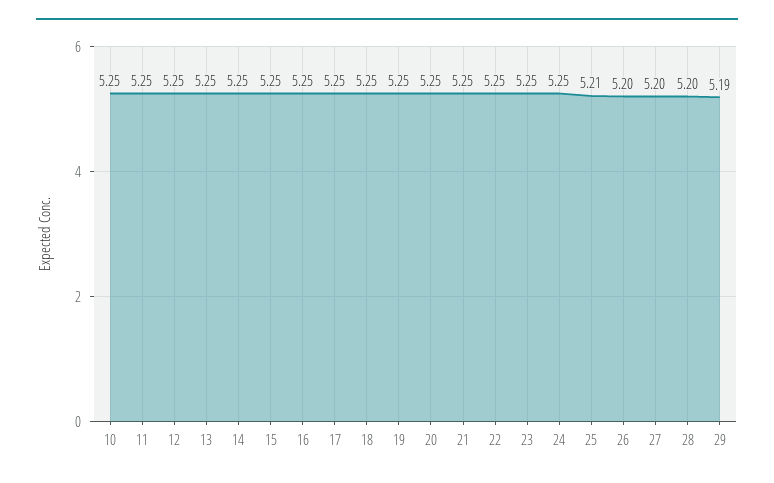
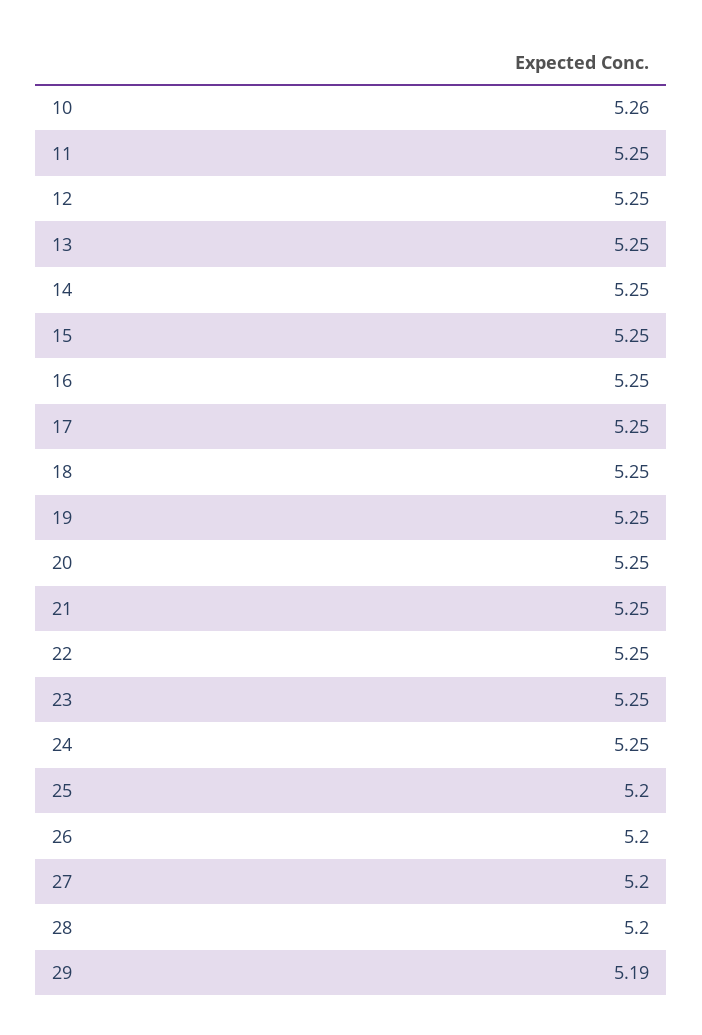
  {
-   "10": 5.25,
+   "10": 5.26,
    "11": 5.25,
    "12": 5.25,
    "13": 5.25,
    "14": 5.25,
    "15": 5.25,
    "16": 5.25,
    "17": 5.25,
    "18": 5.25,
    "19": 5.25,
    "20": 5.25,
    "21": 5.25,
    "22": 5.25,
    "23": 5.25,
    "24": 5.25,
-   "25": 5.21,
+   "25": 5.2,
    "26": 5.2,
    "27": 5.2,
    "28": 5.2,
    "29": 5.19
  }

